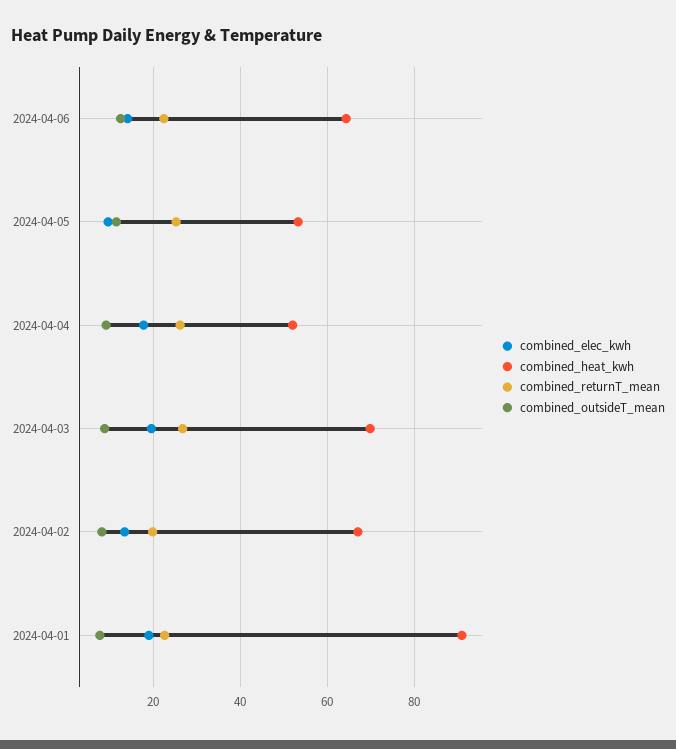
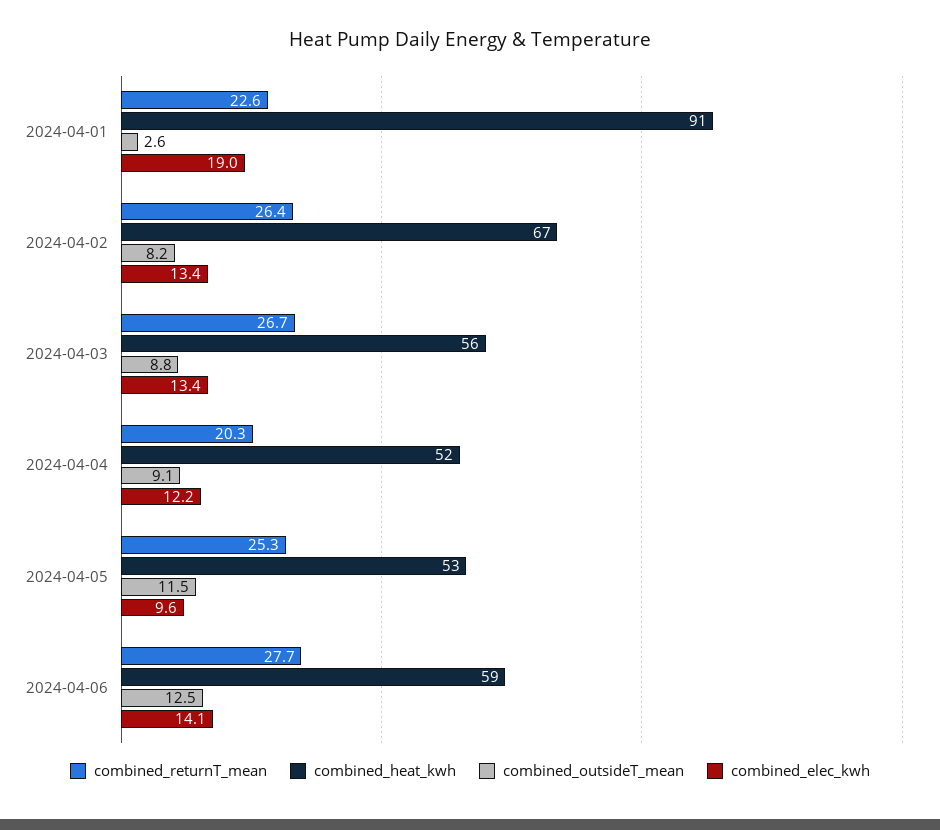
  {
    "combined_elec_kwh": {
      "2024-04-06": 14.1,
      "2024-04-05": 9.6,
-     "2024-04-04": 18,
+     "2024-04-04": 12.2,
-     "2024-04-03": 20,
+     "2024-04-03": 13.4,
      "2024-04-02": 13.4,
      "2024-04-01": 19
    },
    "combined_heat_kwh": {
-     "2024-04-06": 64,
+     "2024-04-06": 59,
      "2024-04-05": 53,
      "2024-04-04": 52,
-     "2024-04-03": 70,
+     "2024-04-03": 56,
      "2024-04-02": 67,
      "2024-04-01": 91
    },
    "combined_returnT_mean": {
-     "2024-04-06": 22,
+     "2024-04-06": 27.7,
      "2024-04-05": 25.3,
-     "2024-04-04": 26,
+     "2024-04-04": 20.3,
      "2024-04-03": 26.7,
-     "2024-04-02": 20,
+     "2024-04-02": 26.4,
      "2024-04-01": 22.6
    },
    "combined_outsideT_mean": {
      "2024-04-06": 12.5,
      "2024-04-05": 11.5,
      "2024-04-04": 9.1,
      "2024-04-03": 8.8,
      "2024-04-02": 8.2,
-     "2024-04-01": 8
+     "2024-04-01": 2.6
    }
  }

